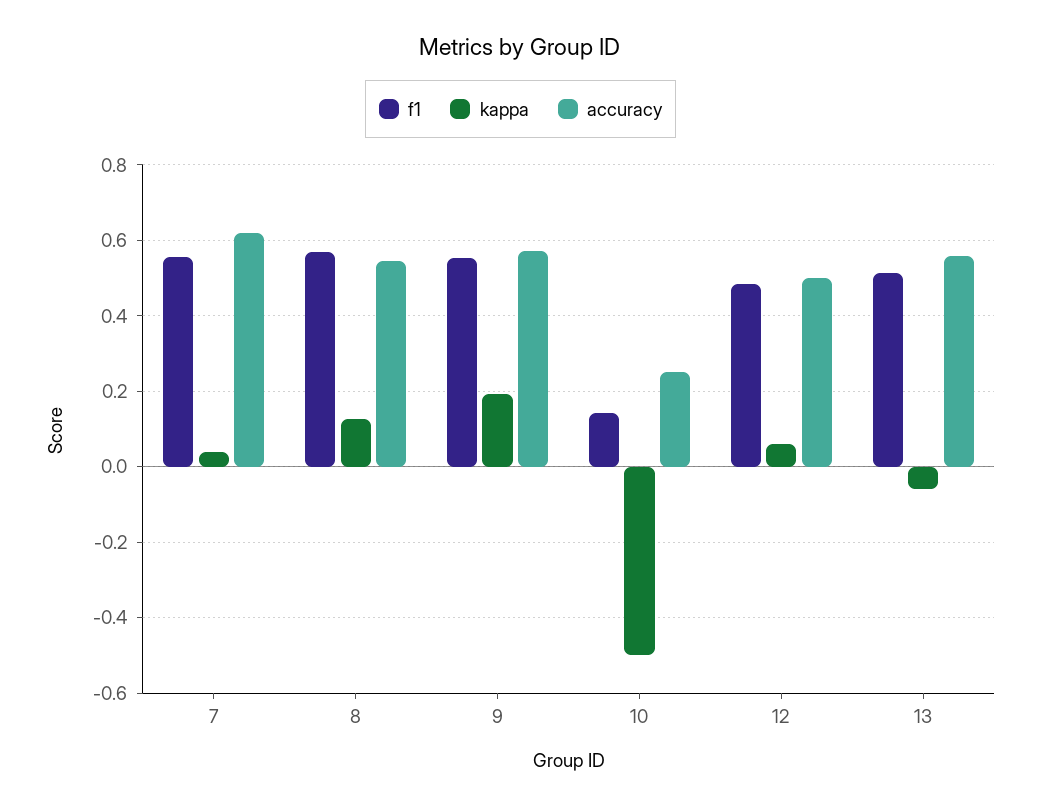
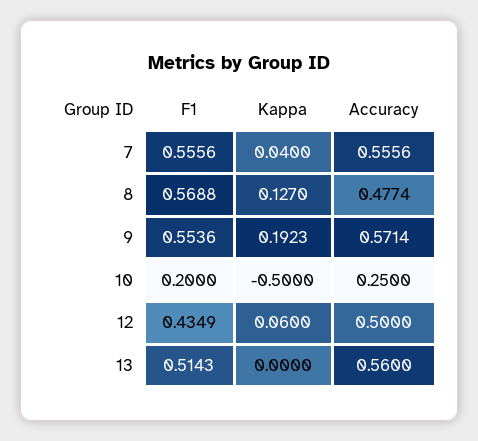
  {
    "f1": {
      "7": 0.5556,
      "8": 0.5688,
      "9": 0.5536,
-     "10": 0.14,
+     "10": 0.2,
-     "12": 0.48,
+     "12": 0.4349,
      "13": 0.5143
    },
    "kappa": {
      "7": 0.04,
      "8": 0.127,
      "9": 0.1923,
      "10": -0.5,
      "12": 0.06,
-     "13": -0.06
+     "13": 0
    },
    "accuracy": {
-     "7": 0.62,
+     "7": 0.5556,
-     "8": 0.54,
+     "8": 0.4774,
      "9": 0.5714,
      "10": 0.25,
      "12": 0.5,
      "13": 0.56
    }
  }

